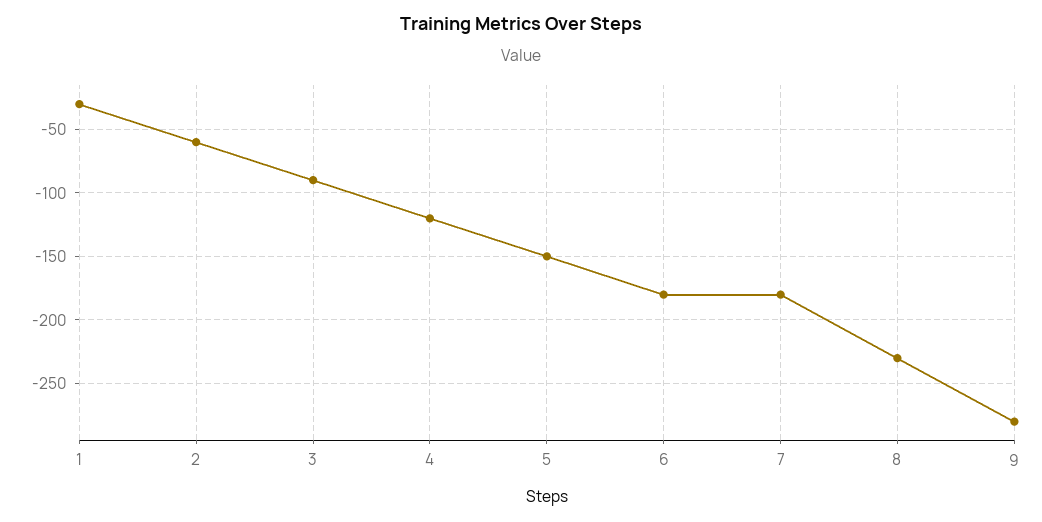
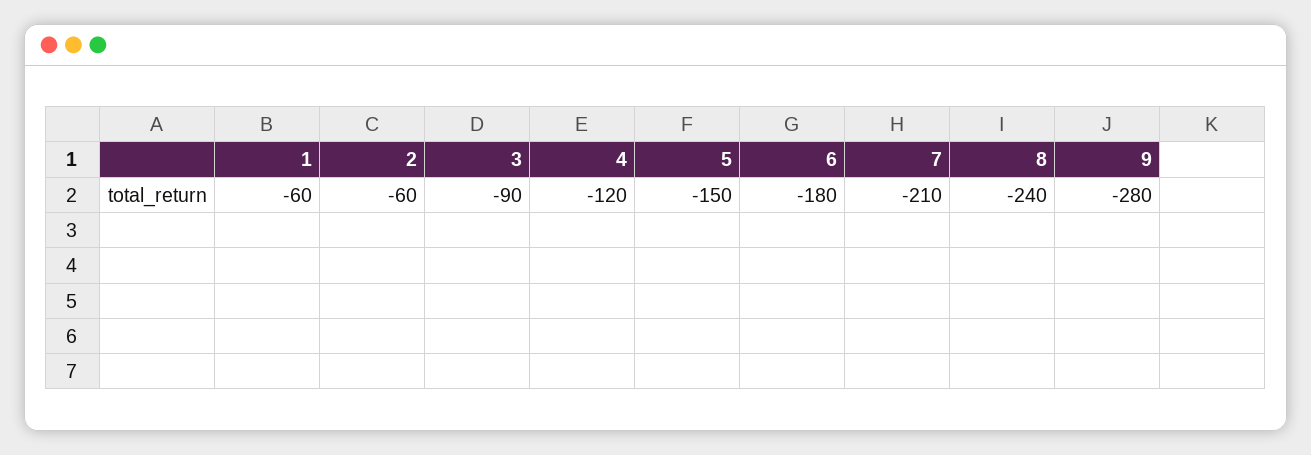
  {
-   "1": -30,
+   "1": -60,
    "2": -60,
    "3": -90,
    "4": -120,
    "5": -150,
    "6": -180,
-   "7": -180,
+   "7": -210,
-   "8": -230,
+   "8": -240,
    "9": -280
  }

